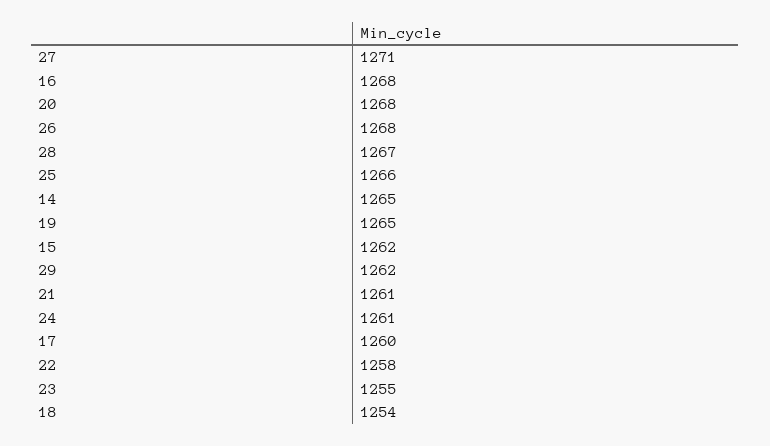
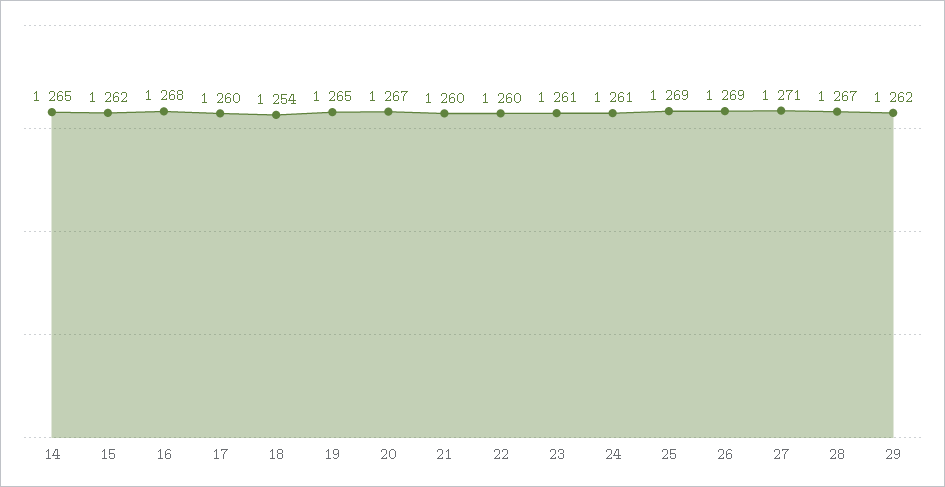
  {
    "27": 1271,
    "16": 1268,
-   "20": 1268,
+   "20": 1267,
-   "26": 1268,
+   "26": 1269,
    "28": 1267,
-   "25": 1266,
+   "25": 1269,
    "14": 1265,
    "19": 1265,
    "15": 1262,
    "29": 1262,
-   "21": 1261,
+   "21": 1260,
    "24": 1261,
    "17": 1260,
-   "22": 1258,
+   "22": 1260,
-   "23": 1255,
+   "23": 1261,
    "18": 1254
  }

